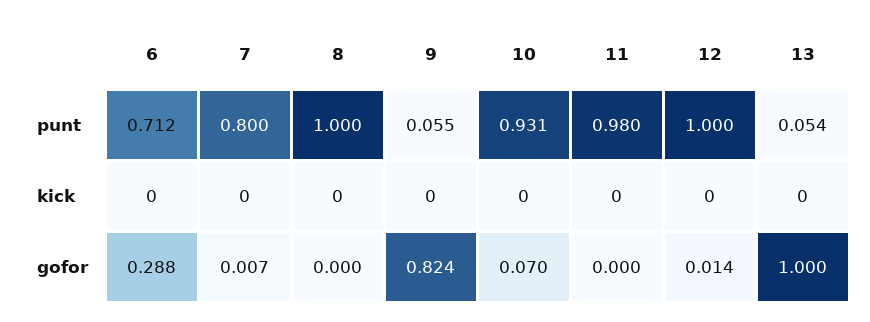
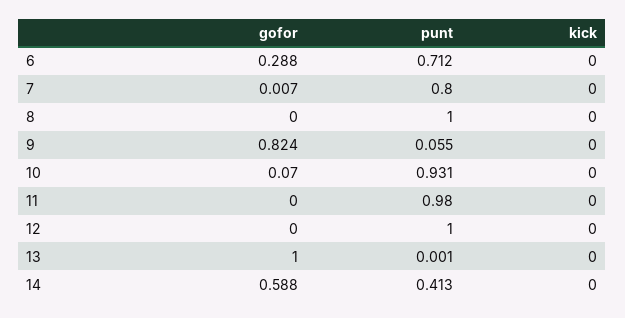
  {
    "6": {
      "punt": 0.712,
      "kick": 0,
      "gofor": 0.288
    },
    "7": {
      "punt": 0.8,
      "kick": 0,
      "gofor": 0.007
    },
    "8": {
      "punt": 1,
      "kick": 0,
      "gofor": 0
    },
    "9": {
      "punt": 0.055,
      "kick": 0,
      "gofor": 0.824
    },
    "10": {
      "punt": 0.931,
      "kick": 0,
      "gofor": 0.07
    },
    "11": {
      "punt": 0.98,
      "kick": 0,
      "gofor": 0
    },
    "12": {
      "punt": 1,
      "kick": 0,
-     "gofor": 0.014
+     "gofor": 0
    },
    "13": {
-     "punt": 0.054,
+     "punt": 0.001,
      "kick": 0,
      "gofor": 1
-   }
+   },
+   "14": {
+     "gofor": 0.588,
+     "punt": 0.413,
+     "kick": 0
+   }
  }

